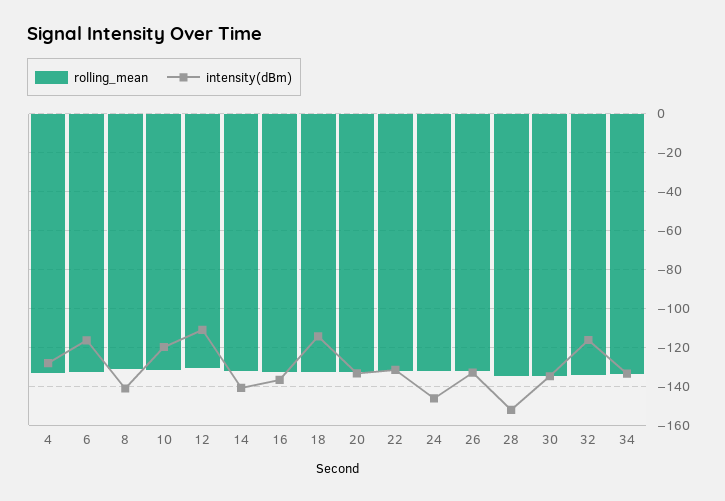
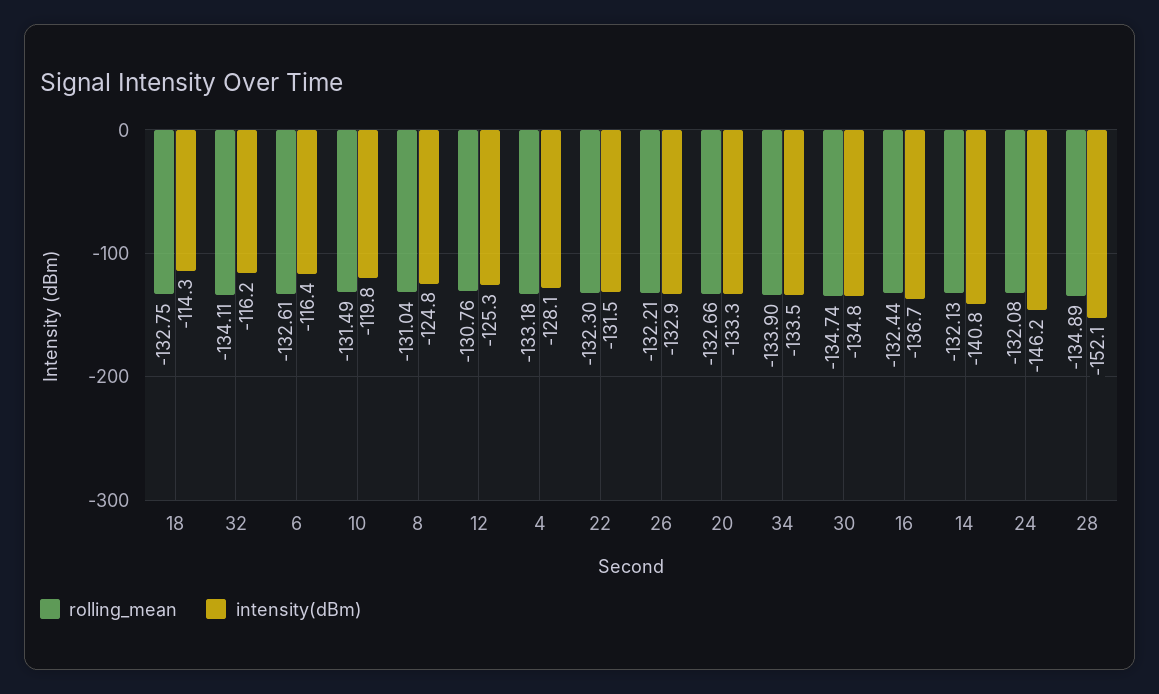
  {
    "rolling_mean": {
      "4": -133.18,
      "6": -132.61,
      "8": -131.04,
      "10": -131.49,
      "12": -130.76,
      "14": -132.13,
      "16": -132.44,
      "18": -132.75,
      "20": -132.66,
      "22": -132.3,
      "24": -132.08,
      "26": -132.21,
      "28": -134.89,
      "30": -134.74,
      "32": -134.11,
      "34": -133.9
    },
    "intensity(dBm)": {
      "4": -128.1,
      "6": -116.4,
-     "8": -140,
+     "8": -124.8,
      "10": -119.8,
-     "12": -110,
+     "12": -125.3,
      "14": -140.8,
      "16": -136.7,
      "18": -114.3,
      "20": -133.3,
      "22": -131.5,
      "24": -146.2,
      "26": -132.9,
      "28": -152.1,
      "30": -134.8,
      "32": -116.2,
      "34": -133.5
    }
  }

